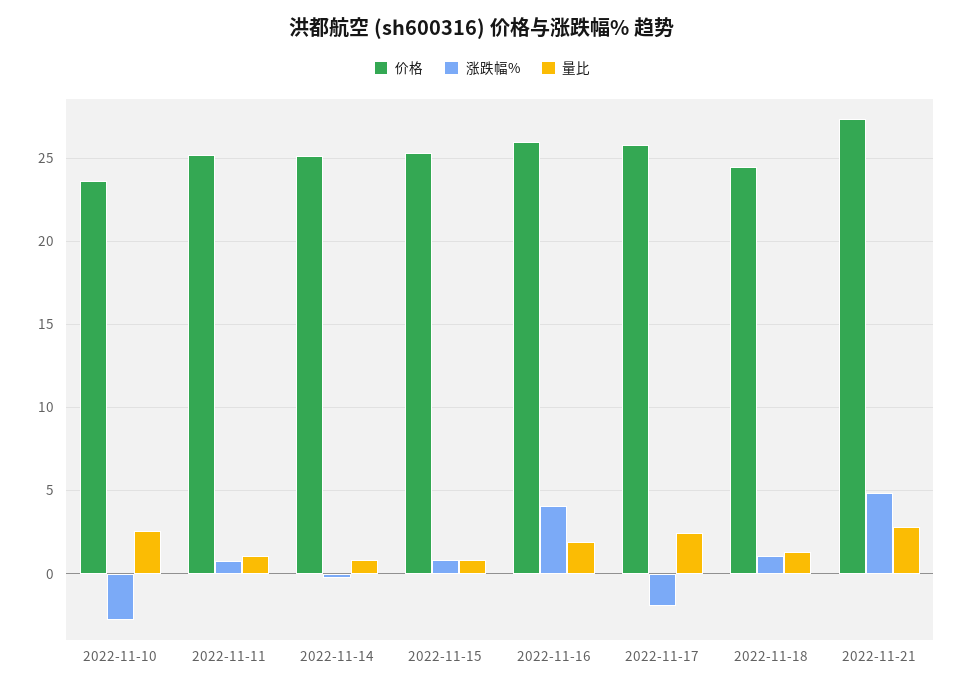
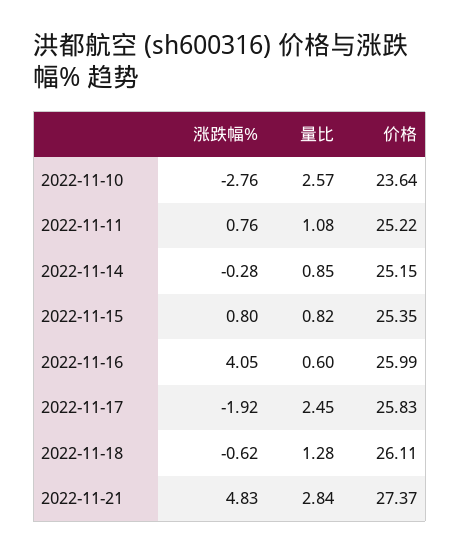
  {
    "价格": {
      "2022-11-10": 23.64,
      "2022-11-11": 25.22,
      "2022-11-14": 25.15,
      "2022-11-15": 25.35,
      "2022-11-16": 25.99,
      "2022-11-17": 25.83,
-     "2022-11-18": 24.5,
+     "2022-11-18": 26.11,
      "2022-11-21": 27.37
    },
    "涨跌幅%": {
      "2022-11-10": -2.76,
      "2022-11-11": 0.76,
      "2022-11-14": -0.28,
      "2022-11-15": 0.8,
      "2022-11-16": 4.05,
      "2022-11-17": -1.92,
-     "2022-11-18": 1,
+     "2022-11-18": -0.62,
      "2022-11-21": 4.83
    },
    "量比": {
      "2022-11-10": 2.57,
      "2022-11-11": 1.08,
      "2022-11-14": 0.85,
      "2022-11-15": 0.82,
-     "2022-11-16": 2,
+     "2022-11-16": 0.6,
      "2022-11-17": 2.45,
      "2022-11-18": 1.28,
      "2022-11-21": 2.84
    }
  }

